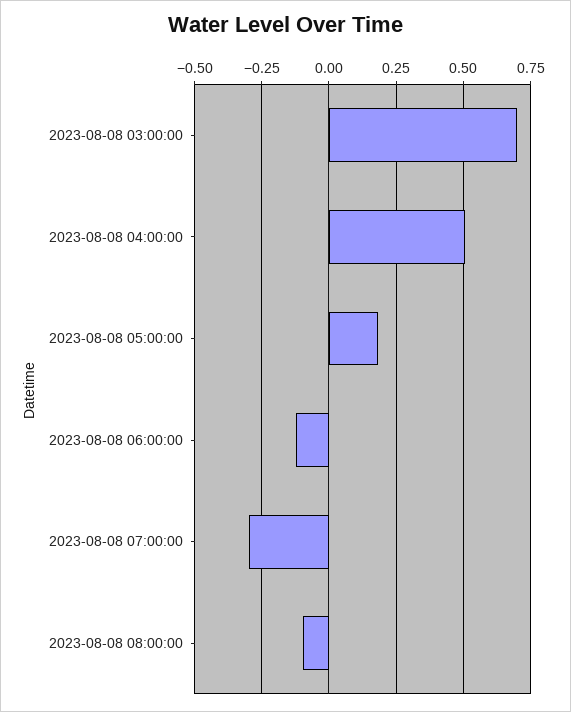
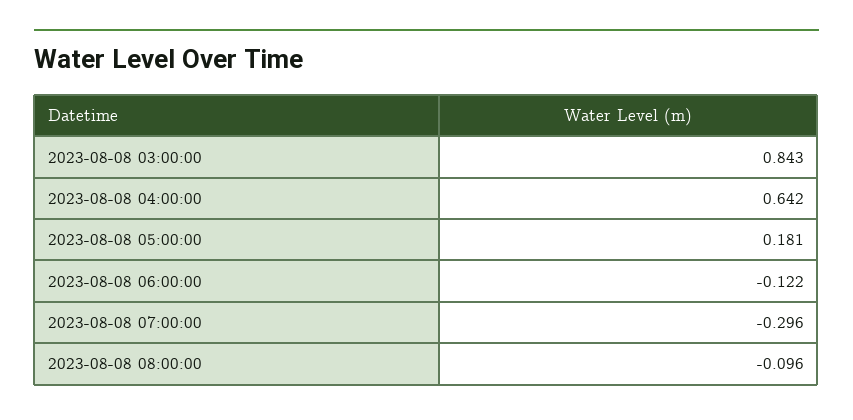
  {
-   "2023-08-08 03:00:00": 0.7,
+   "2023-08-08 03:00:00": 0.843,
-   "2023-08-08 04:00:00": 0.5,
+   "2023-08-08 04:00:00": 0.642,
    "2023-08-08 05:00:00": 0.181,
    "2023-08-08 06:00:00": -0.122,
    "2023-08-08 07:00:00": -0.296,
    "2023-08-08 08:00:00": -0.096
  }

